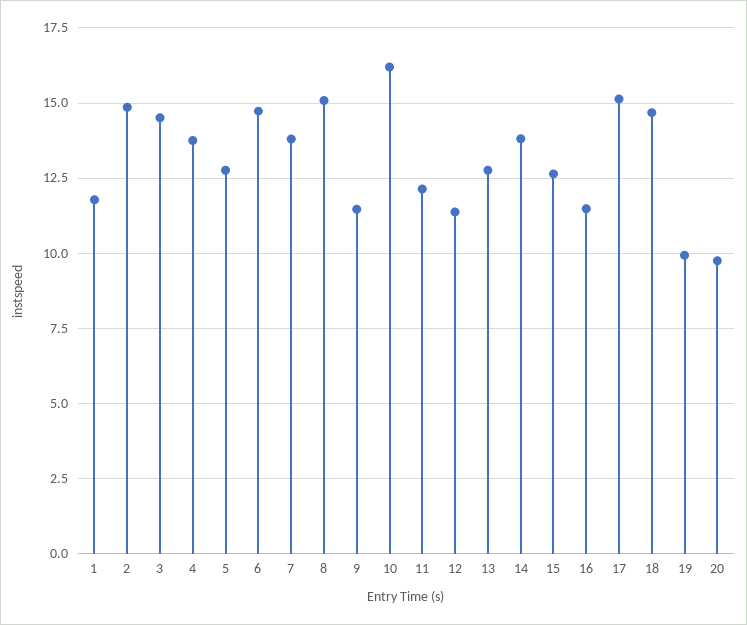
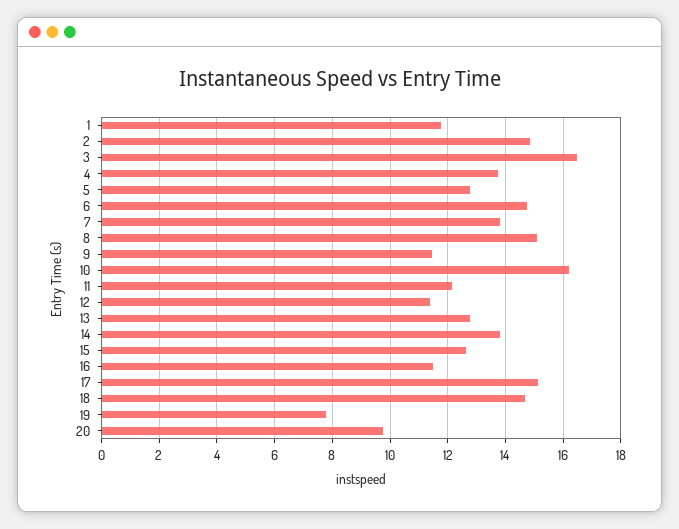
  {
    "1": 11.75,
    "2": 14.75,
-   "3": 14.5,
+   "3": 16.5,
    "4": 13.75,
    "5": 12.75,
    "6": 14.75,
    "7": 13.75,
    "8": 15,
    "9": 11.5,
    "10": 16.25,
    "11": 12.25,
    "12": 11.25,
    "13": 12.75,
    "14": 13.75,
    "15": 12.75,
    "16": 11.5,
    "17": 15.25,
    "18": 14.75,
-   "19": 10,
+   "19": 7.75,
    "20": 9.75
  }

